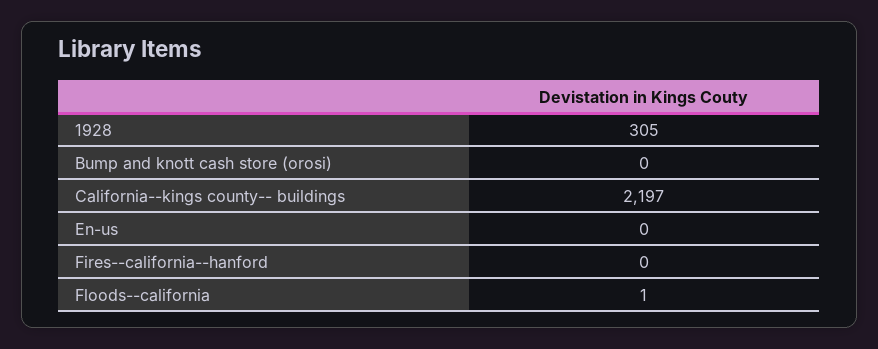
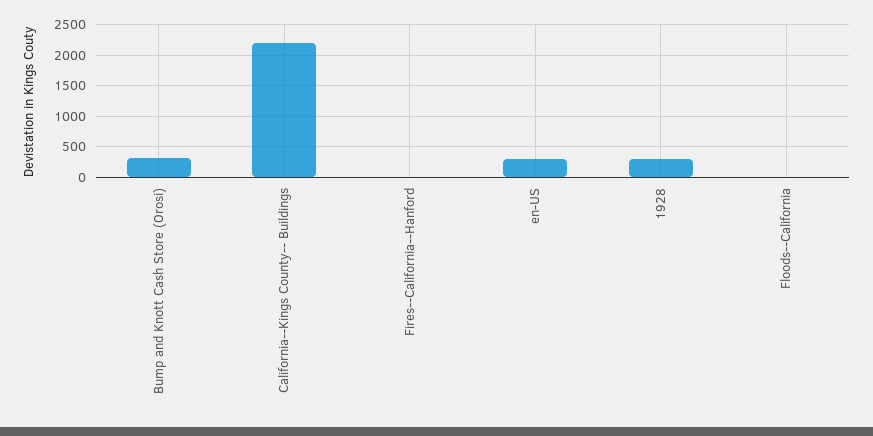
  {
    "1928": 305,
-   "Bump and knott cash store (orosi)": 0,
+   "Bump and knott cash store (orosi)": 300,
    "California--kings county-- buildings": 2197,
-   "En-us": 0,
+   "En-us": 300,
    "Fires--california--hanford": 0,
    "Floods--california": 1
  }

